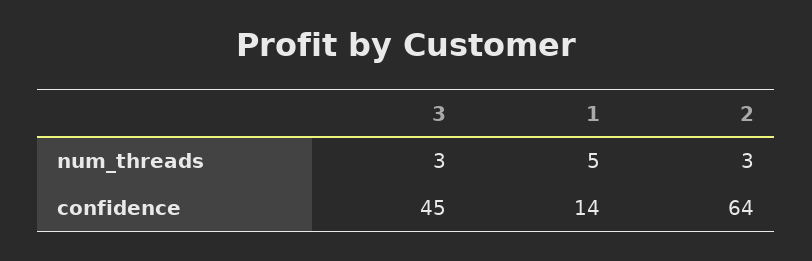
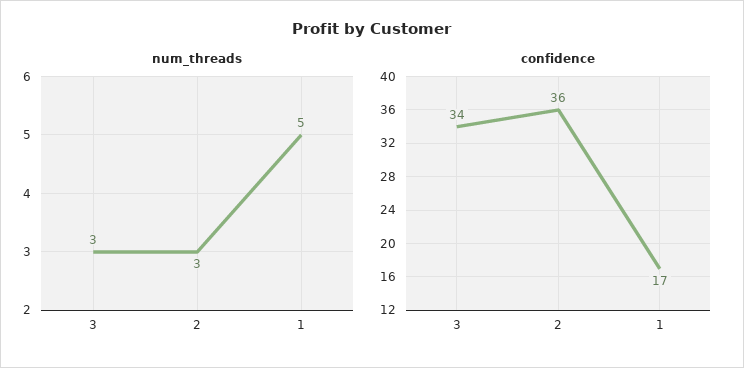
  {
    "num_threads": {
      "3": 3,
      "1": 5,
      "2": 3
    },
    "confidence": {
-     "3": 45,
+     "3": 34,
-     "1": 14,
+     "1": 17,
-     "2": 64
+     "2": 36
    }
  }

